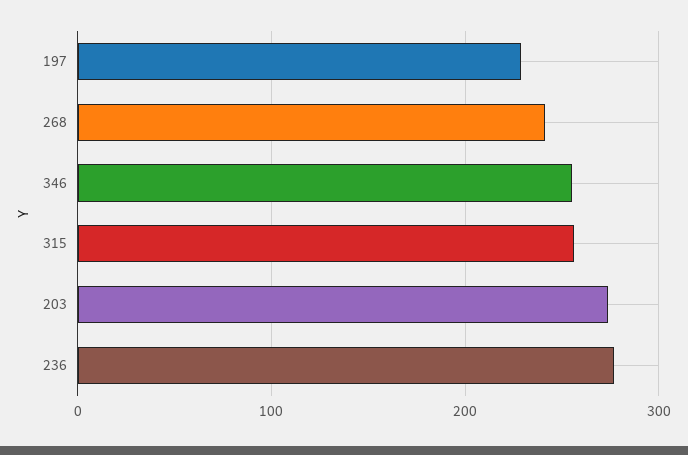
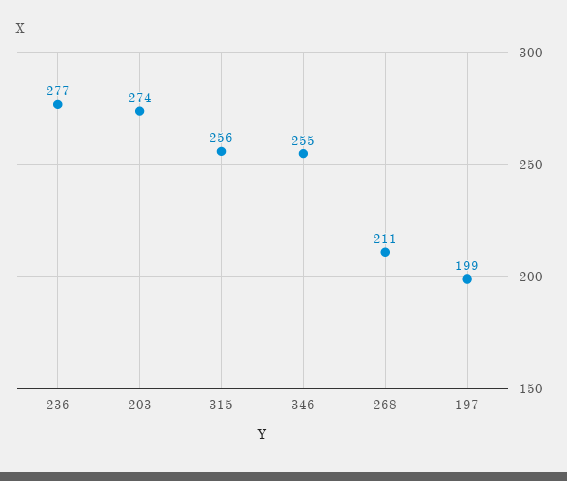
  {
-   "197": 230,
+   "197": 199,
-   "268": 240,
+   "268": 211,
    "346": 255,
    "315": 256,
    "203": 274,
    "236": 277
  }

